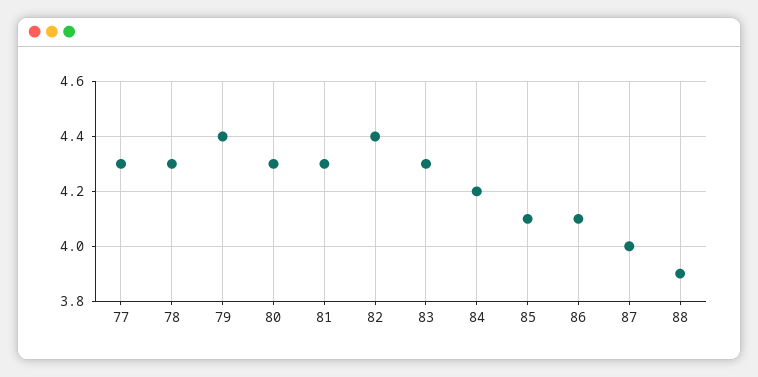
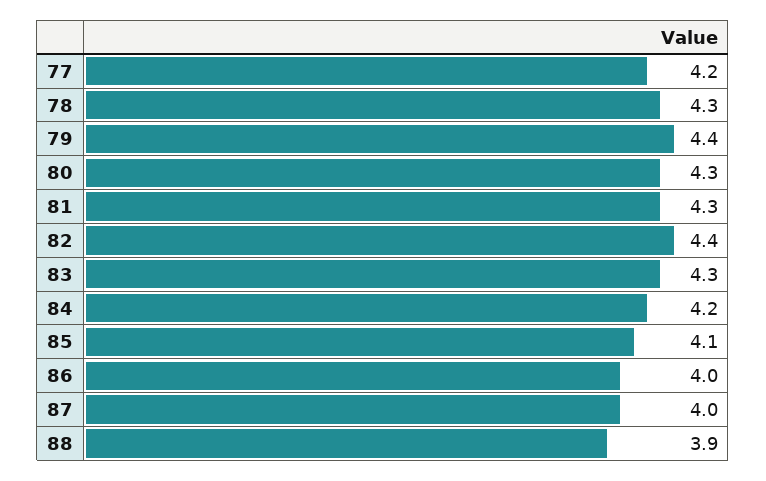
  {
-   "77": 4.3,
+   "77": 4.2,
    "78": 4.3,
    "79": 4.4,
    "80": 4.3,
    "81": 4.3,
    "82": 4.4,
    "83": 4.3,
    "84": 4.2,
    "85": 4.1,
-   "86": 4.1,
+   "86": 4,
    "87": 4,
    "88": 3.9
  }

